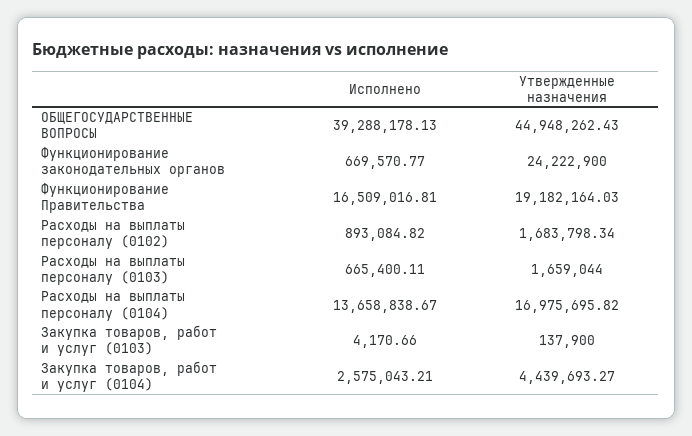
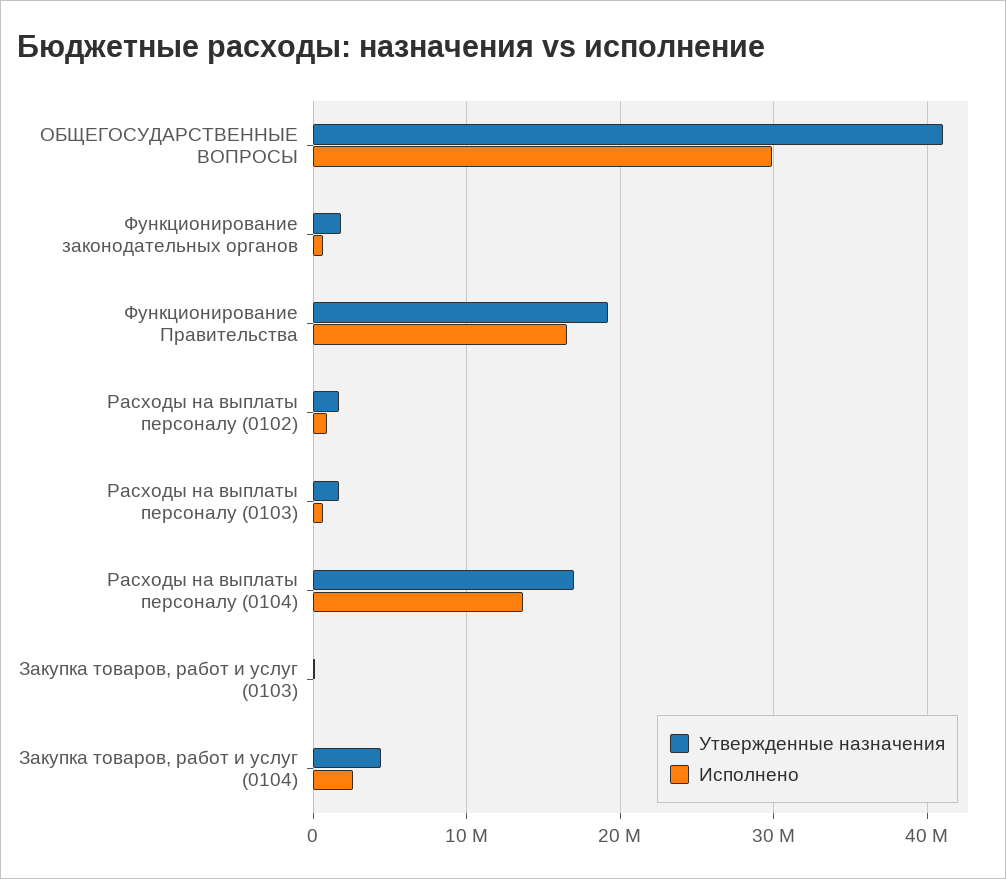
  {
    "Исполнено": {
-     "ОБЩЕГОСУДАРСТВЕННЫЕ ВОПРОСЫ": 39288178.13,
+     "ОБЩЕГОСУДАРСТВЕННЫЕ ВОПРОСЫ": 30000000,
      "Функционирование законодательных органов": 669570.77,
      "Функционирование Правительства": 16509016.81,
      "Расходы на выплаты персоналу (0102)": 893084.82,
      "Расходы на выплаты персоналу (0103)": 665400.11,
      "Расходы на выплаты персоналу (0104)": 13658838.67,
      "Закупка товаров, работ и услуг (0103)": 4170.66,
      "Закупка товаров, работ и услуг (0104)": 2575043.21
    },
    "Утвержденные назначения": {
-     "ОБЩЕГОСУДАРСТВЕННЫЕ ВОПРОСЫ": 44948262.43,
+     "ОБЩЕГОСУДАРСТВЕННЫЕ ВОПРОСЫ": 41000000,
-     "Функционирование законодательных органов": 24222900,
+     "Функционирование законодательных органов": 2000000,
      "Функционирование Правительства": 19182164.03,
      "Расходы на выплаты персоналу (0102)": 1683798.34,
      "Расходы на выплаты персоналу (0103)": 1659044,
      "Расходы на выплаты персоналу (0104)": 16975695.82,
      "Закупка товаров, работ и услуг (0103)": 137900,
      "Закупка товаров, работ и услуг (0104)": 4439693.27
    }
  }

